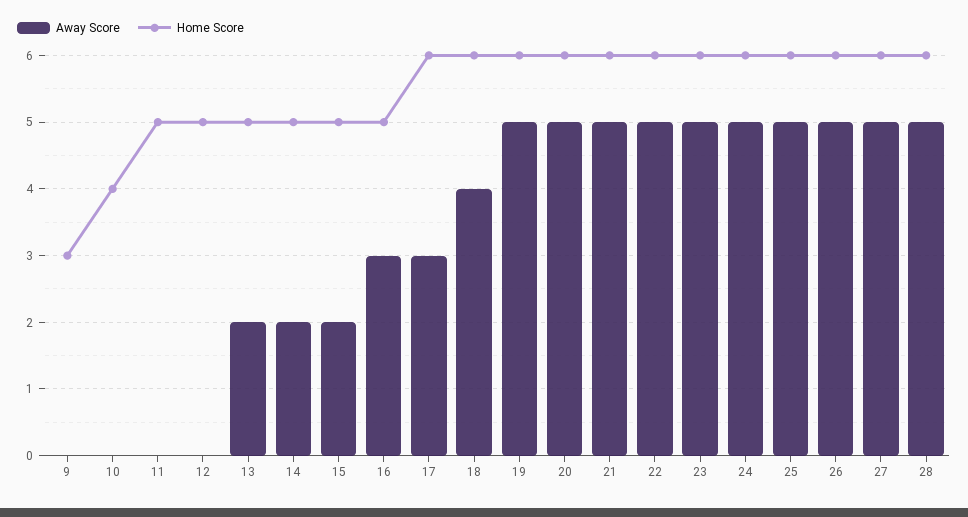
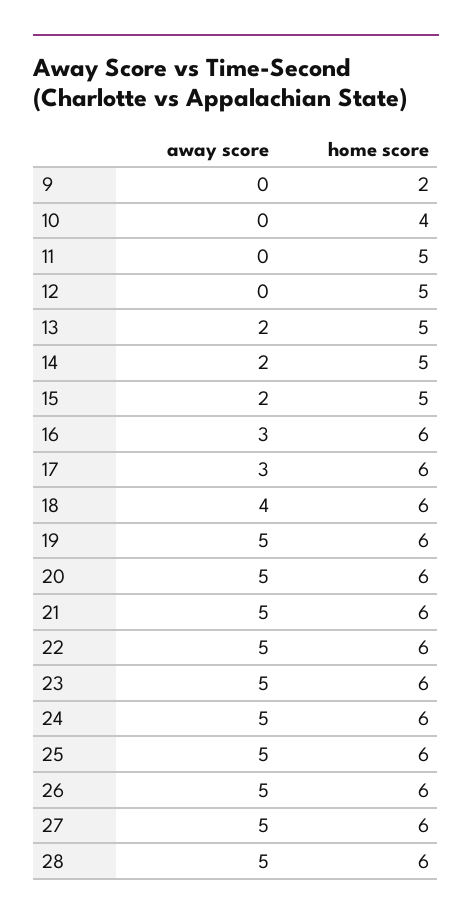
  {
    "Away Score": {
      "9": 0,
      "10": 0,
      "11": 0,
      "12": 0,
      "13": 2,
      "14": 2,
      "15": 2,
      "16": 3,
      "17": 3,
      "18": 4,
      "19": 5,
      "20": 5,
      "21": 5,
      "22": 5,
      "23": 5,
      "24": 5,
      "25": 5,
      "26": 5,
      "27": 5,
      "28": 5
    },
    "Home Score": {
-     "9": 3,
+     "9": 2,
      "10": 4,
      "11": 5,
      "12": 5,
      "13": 5,
      "14": 5,
      "15": 5,
-     "16": 5,
+     "16": 6,
      "17": 6,
      "18": 6,
      "19": 6,
      "20": 6,
      "21": 6,
      "22": 6,
      "23": 6,
      "24": 6,
      "25": 6,
      "26": 6,
      "27": 6,
      "28": 6
    }
  }

